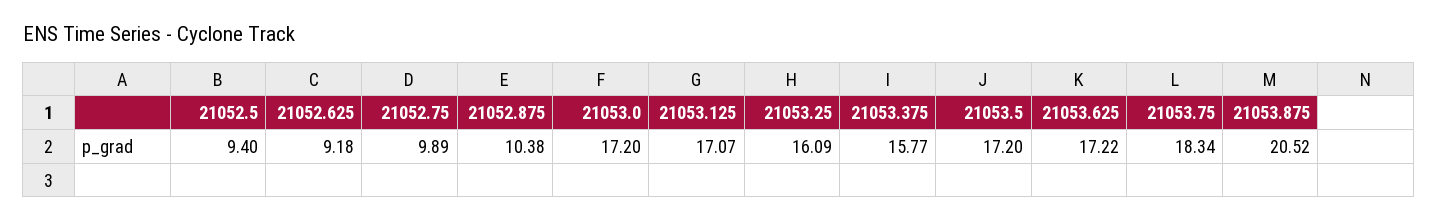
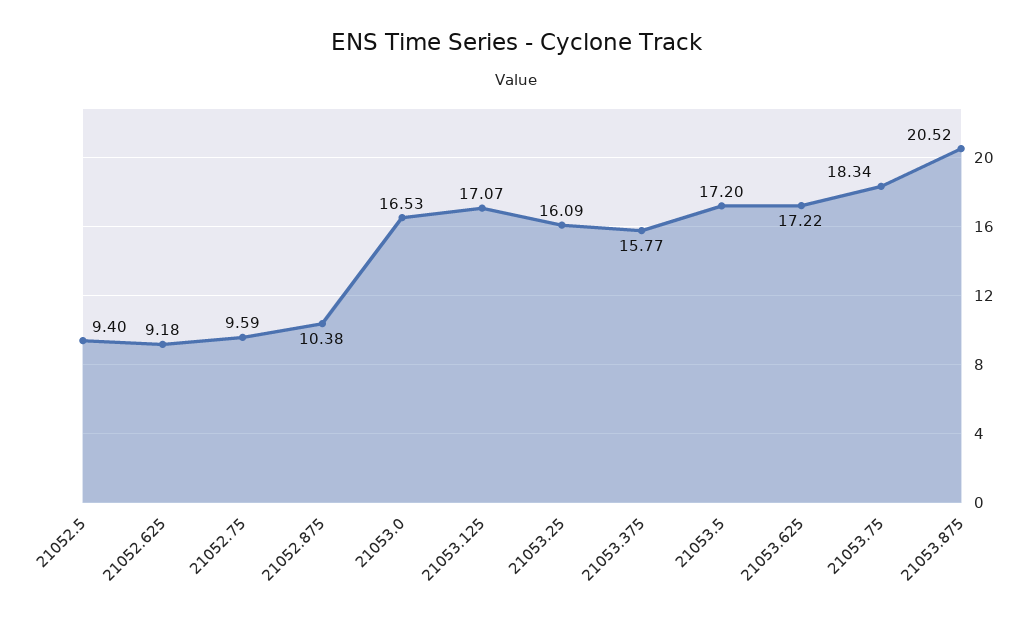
  {
    "21052.5": 9.4,
    "21052.625": 9.18,
-   "21052.75": 9.89,
+   "21052.75": 9.59,
    "21052.875": 10.38,
-   "21053.0": 17.2,
+   "21053.0": 16.53,
    "21053.125": 17.07,
    "21053.25": 16.09,
    "21053.375": 15.77,
    "21053.5": 17.2,
    "21053.625": 17.22,
    "21053.75": 18.34,
    "21053.875": 20.52
  }

